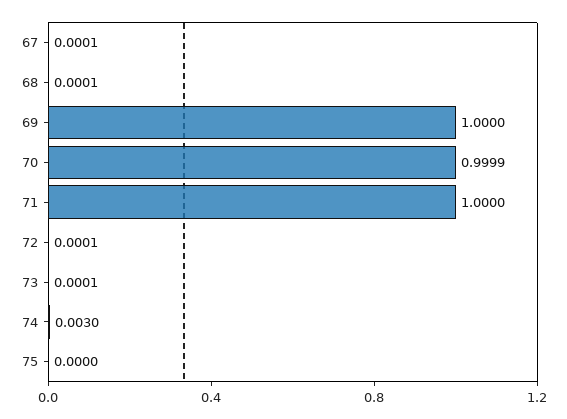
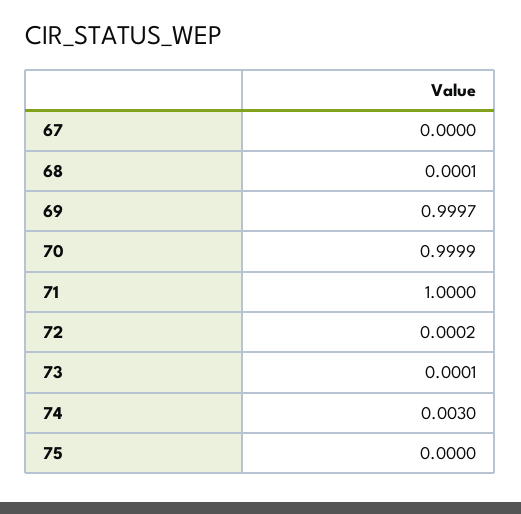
  {
-   "67": 0.0001,
+   "67": 0,
    "68": 0.0001,
-   "69": 1,
+   "69": 0.9997,
    "70": 0.9999,
    "71": 1,
-   "72": 0.0001,
+   "72": 0.0002,
    "73": 0.0001,
    "74": 0.003,
    "75": 0
  }

